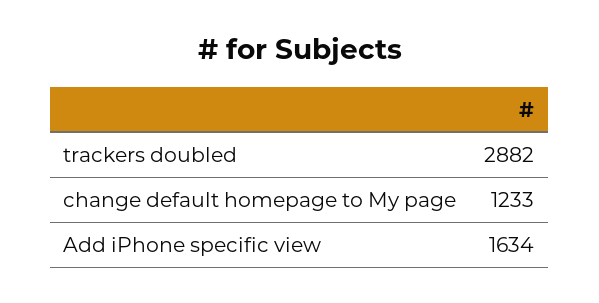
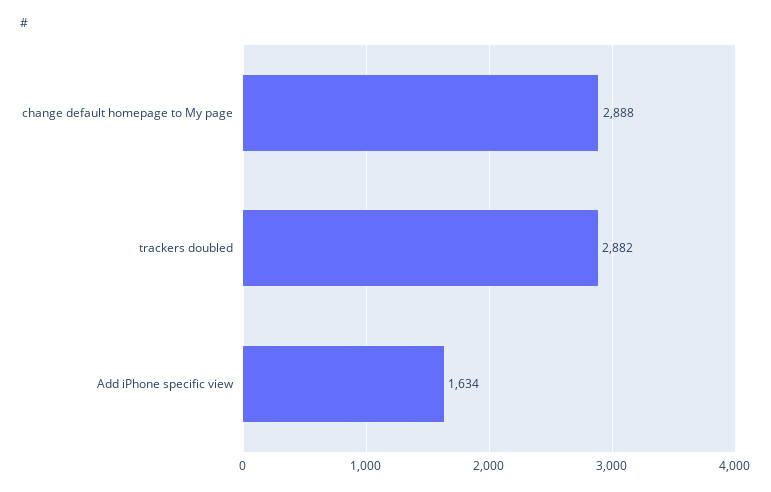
  {
    "trackers doubled": 2882,
-   "change default homepage to My page": 1233,
+   "change default homepage to My page": 2888,
    "Add iPhone specific view": 1634
  }

